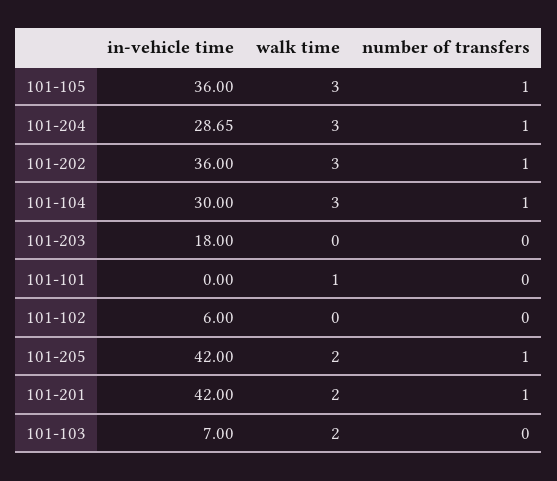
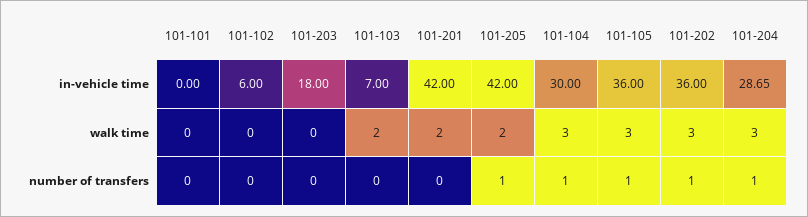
  {
    "in-vehicle time": {
      "101-105": 36,
      "101-204": 28.65,
      "101-202": 36,
      "101-104": 30,
      "101-203": 18,
      "101-101": 0,
      "101-102": 6,
      "101-205": 42,
      "101-201": 42,
      "101-103": 7
    },
    "walk time": {
      "101-105": 3,
      "101-204": 3,
      "101-202": 3,
      "101-104": 3,
      "101-203": 0,
-     "101-101": 1,
+     "101-101": 0,
      "101-102": 0,
      "101-205": 2,
      "101-201": 2,
      "101-103": 2
    },
    "number of transfers": {
      "101-105": 1,
      "101-204": 1,
      "101-202": 1,
      "101-104": 1,
      "101-203": 0,
      "101-101": 0,
      "101-102": 0,
      "101-205": 1,
-     "101-201": 1,
+     "101-201": 0,
      "101-103": 0
    }
  }

